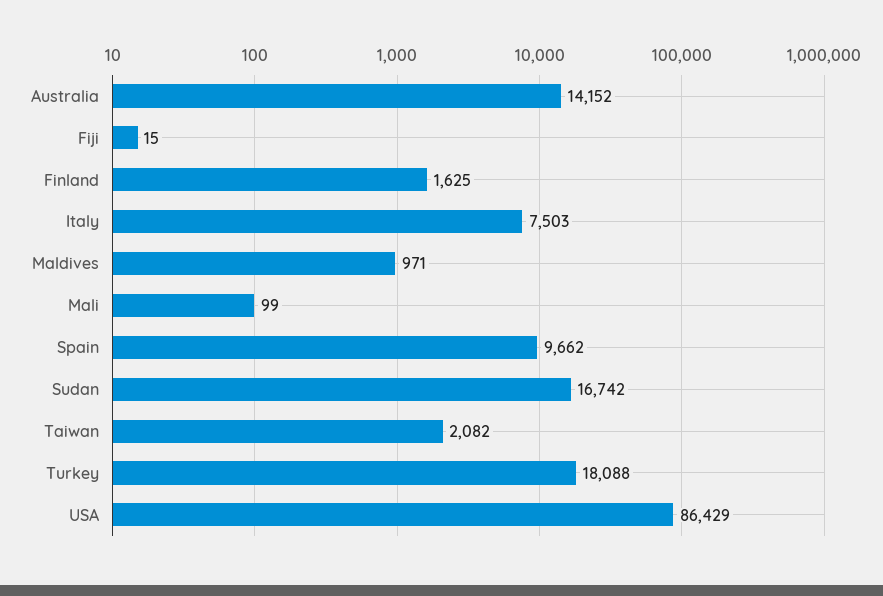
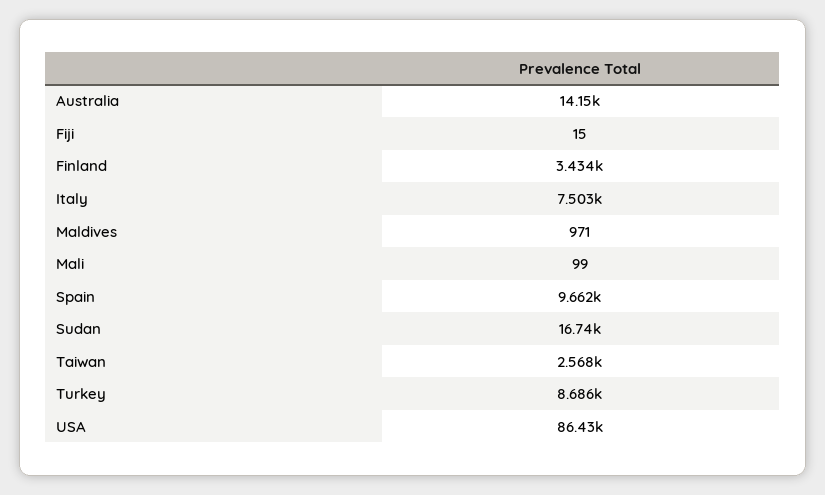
  {
    "Australia": 14152,
    "Fiji": 15,
-   "Finland": 1625,
+   "Finland": 3434,
    "Italy": 7503,
    "Maldives": 971,
    "Mali": 99,
    "Spain": 9662,
    "Sudan": 16742,
-   "Taiwan": 2082,
+   "Taiwan": 2568,
-   "Turkey": 18088,
+   "Turkey": 8686,
    "USA": 86429
  }

